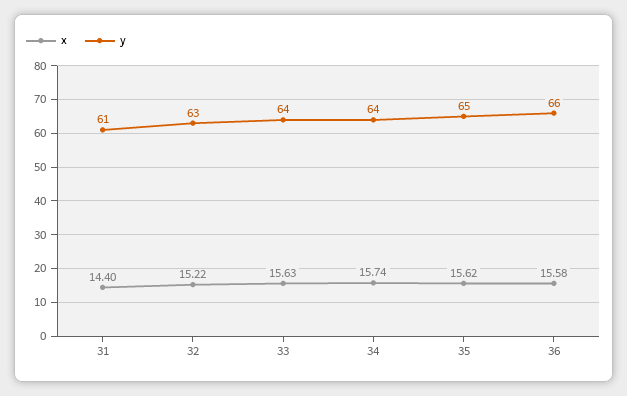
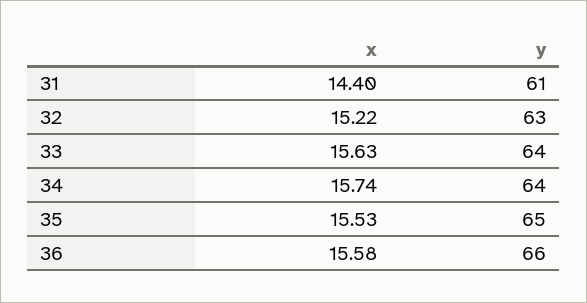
  {
    "x": {
      "31": 14.4,
      "32": 15.22,
      "33": 15.63,
      "34": 15.74,
-     "35": 15.62,
+     "35": 15.53,
      "36": 15.58
    },
    "y": {
      "31": 61,
      "32": 63,
      "33": 64,
      "34": 64,
      "35": 65,
      "36": 66
    }
  }

